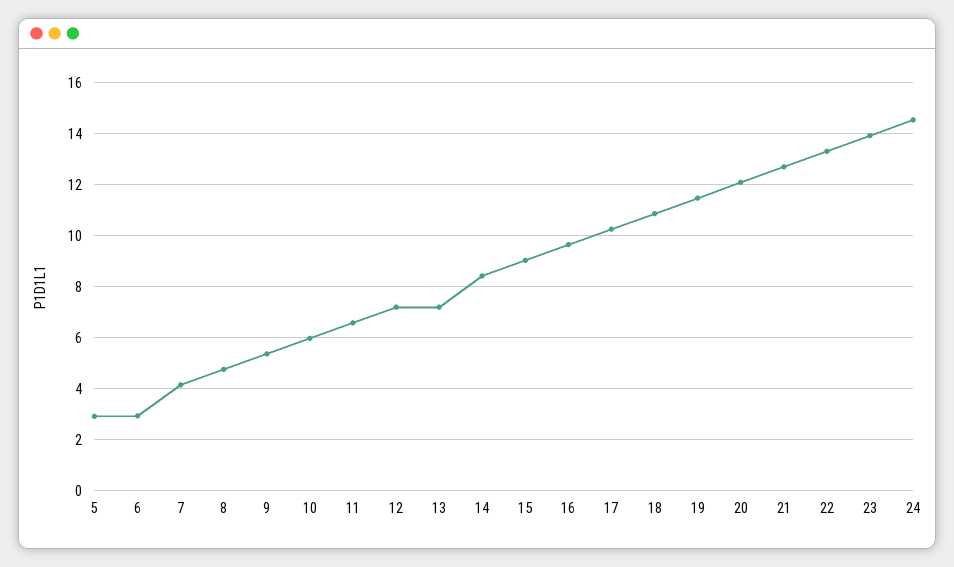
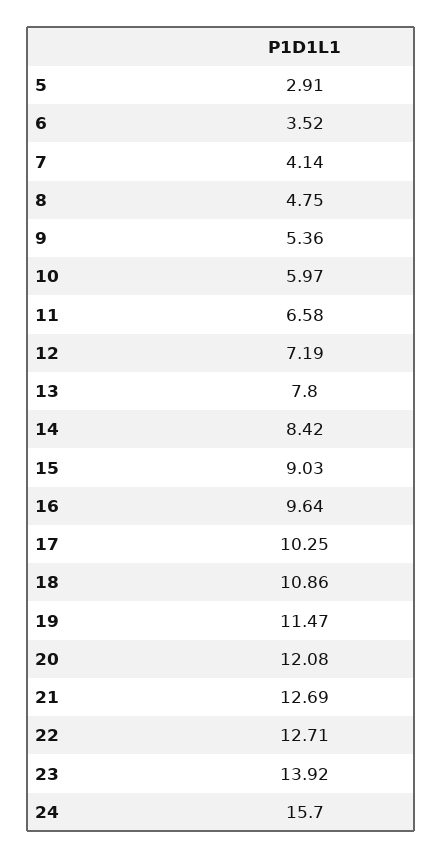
  {
    "5": 2.91,
-   "6": 3,
+   "6": 3.52,
    "7": 4.14,
    "8": 4.75,
    "9": 5.36,
    "10": 5.97,
    "11": 6.58,
    "12": 7.19,
-   "13": 7.25,
+   "13": 7.8,
    "14": 8.42,
    "15": 9.03,
    "16": 9.64,
    "17": 10.25,
    "18": 10.86,
    "19": 11.47,
    "20": 12.08,
    "21": 12.69,
-   "22": 13.25,
+   "22": 12.71,
    "23": 13.92,
-   "24": 14.5
+   "24": 15.7
  }

